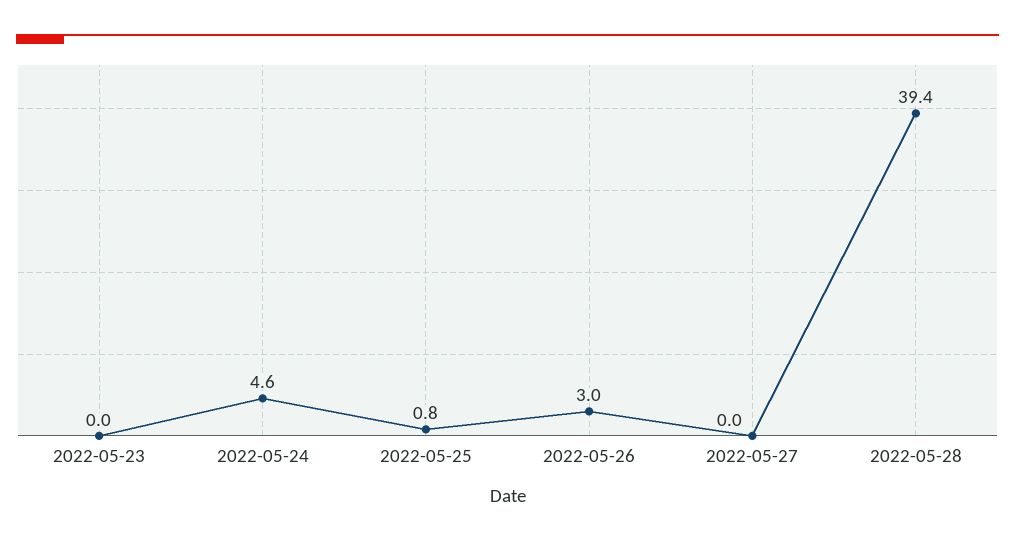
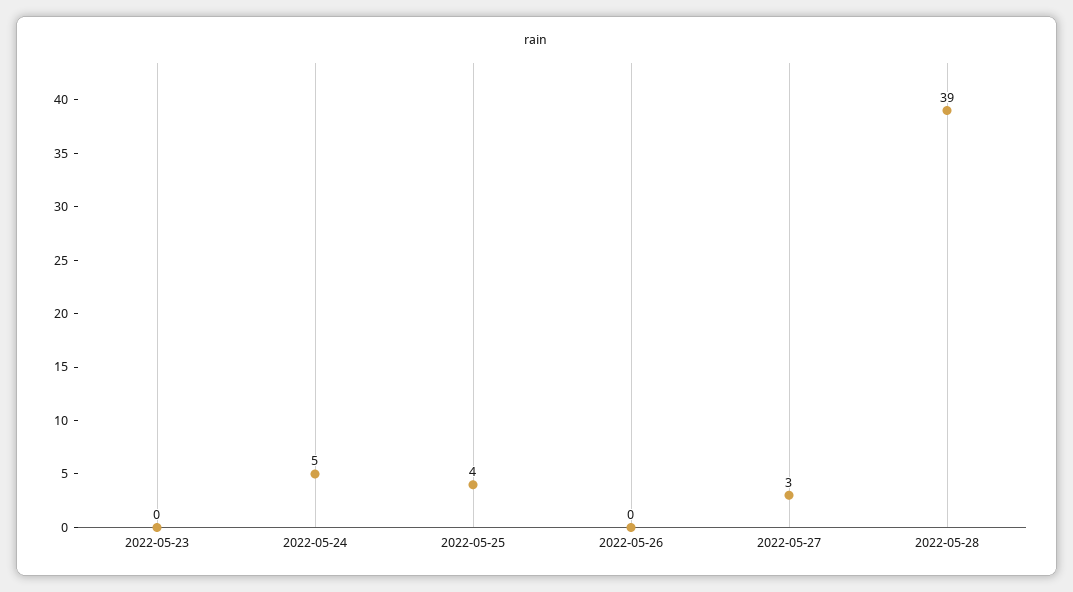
  {
    "2022-05-23": 0,
    "2022-05-24": 4.6,
-   "2022-05-25": 0.8,
+   "2022-05-25": 4,
-   "2022-05-26": 3,
+   "2022-05-26": 0,
-   "2022-05-27": 0,
+   "2022-05-27": 3,
    "2022-05-28": 39.4
  }

